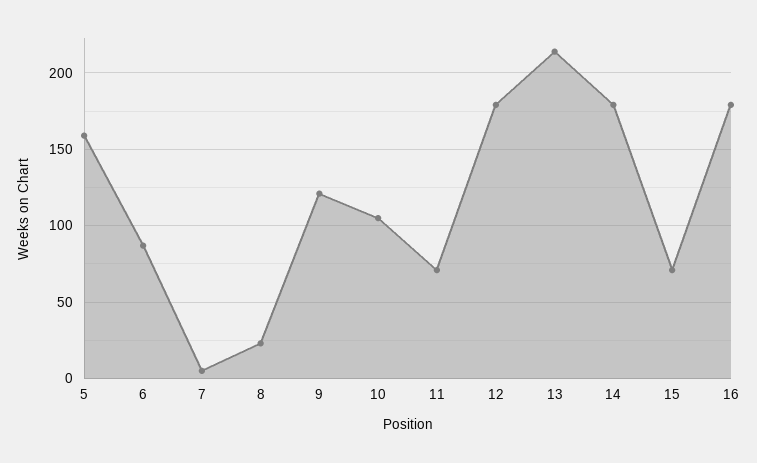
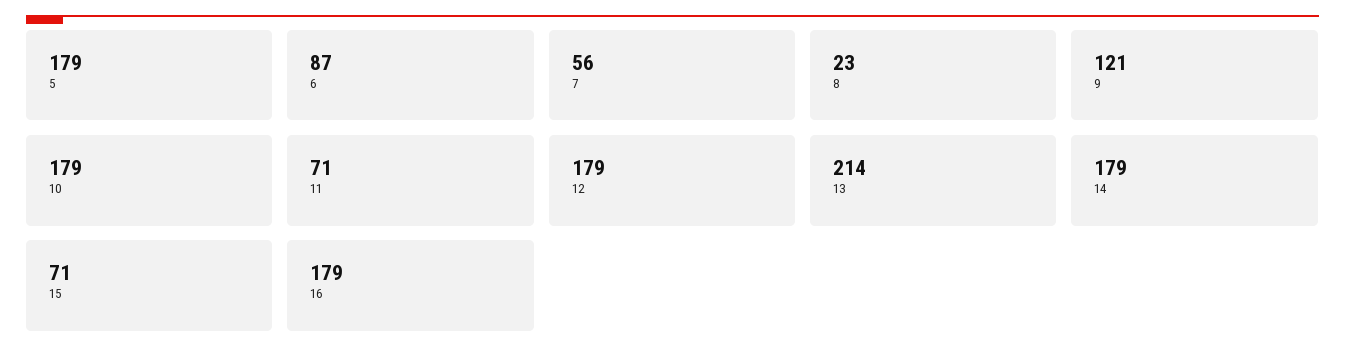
  {
-   "5": 160,
+   "5": 179,
    "6": 87,
-   "7": 5,
+   "7": 56,
    "8": 23,
    "9": 121,
-   "10": 105,
+   "10": 179,
    "11": 71,
    "12": 179,
    "13": 214,
    "14": 179,
    "15": 71,
    "16": 179
  }

